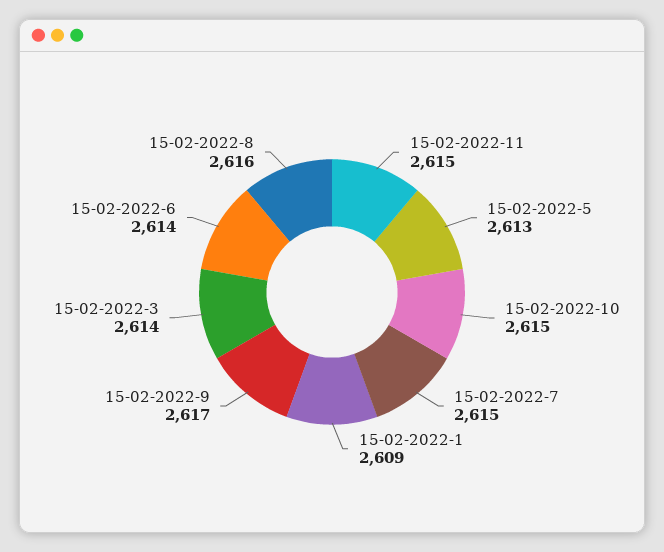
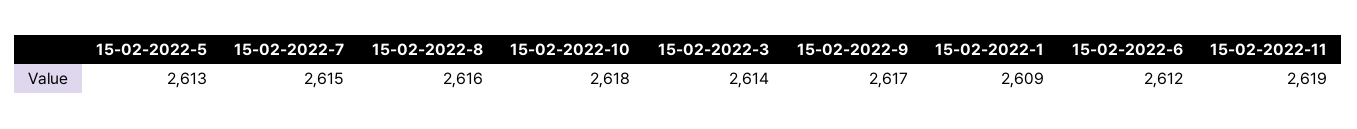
  {
-   "15-02-2022-11": 2615,
+   "15-02-2022-11": 2619,
    "15-02-2022-5": 2613,
-   "15-02-2022-10": 2615,
+   "15-02-2022-10": 2618,
    "15-02-2022-7": 2615,
    "15-02-2022-1": 2609,
    "15-02-2022-9": 2617,
    "15-02-2022-3": 2614,
-   "15-02-2022-6": 2614,
+   "15-02-2022-6": 2612,
    "15-02-2022-8": 2616
  }

